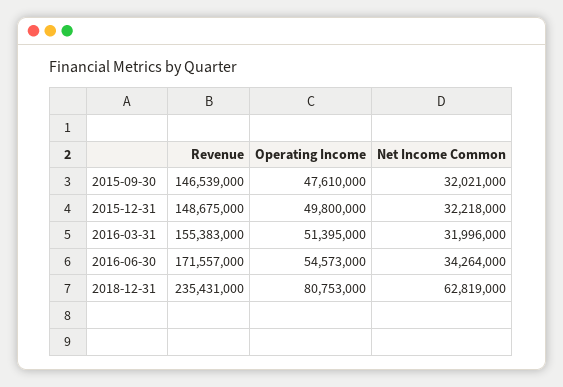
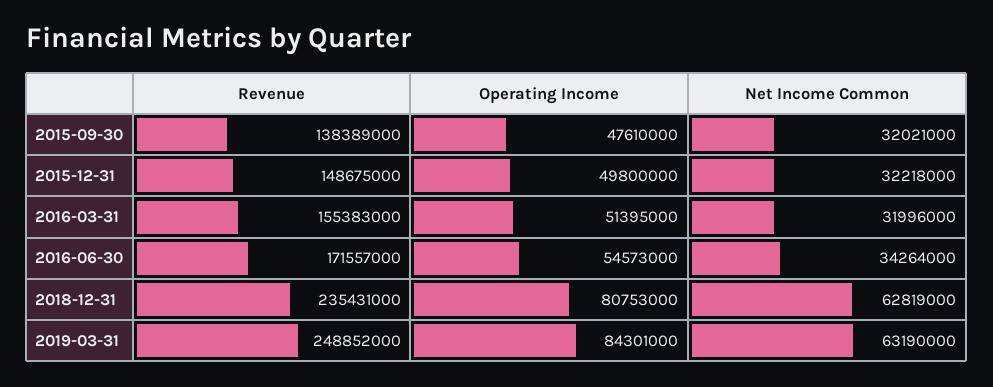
  {
    "Revenue": {
-     "2015-09-30": 146539000,
+     "2015-09-30": 138389000,
      "2015-12-31": 148675000,
      "2016-03-31": 155383000,
      "2016-06-30": 171557000,
-     "2018-12-31": 235431000
+     "2018-12-31": 235431000,
+     "2019-03-31": 248852000
    },
    "Operating Income": {
      "2015-09-30": 47610000,
      "2015-12-31": 49800000,
      "2016-03-31": 51395000,
      "2016-06-30": 54573000,
-     "2018-12-31": 80753000
+     "2018-12-31": 80753000,
+     "2019-03-31": 84301000
    },
    "Net Income Common": {
      "2015-09-30": 32021000,
      "2015-12-31": 32218000,
      "2016-03-31": 31996000,
      "2016-06-30": 34264000,
-     "2018-12-31": 62819000
+     "2018-12-31": 62819000,
+     "2019-03-31": 63190000
    }
  }

